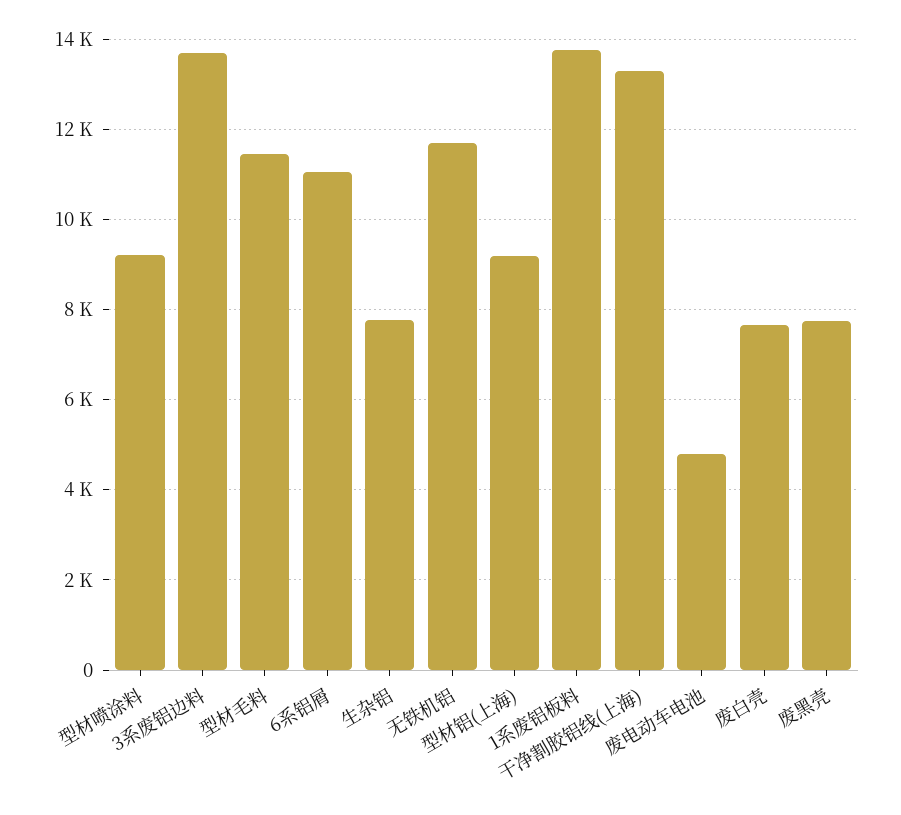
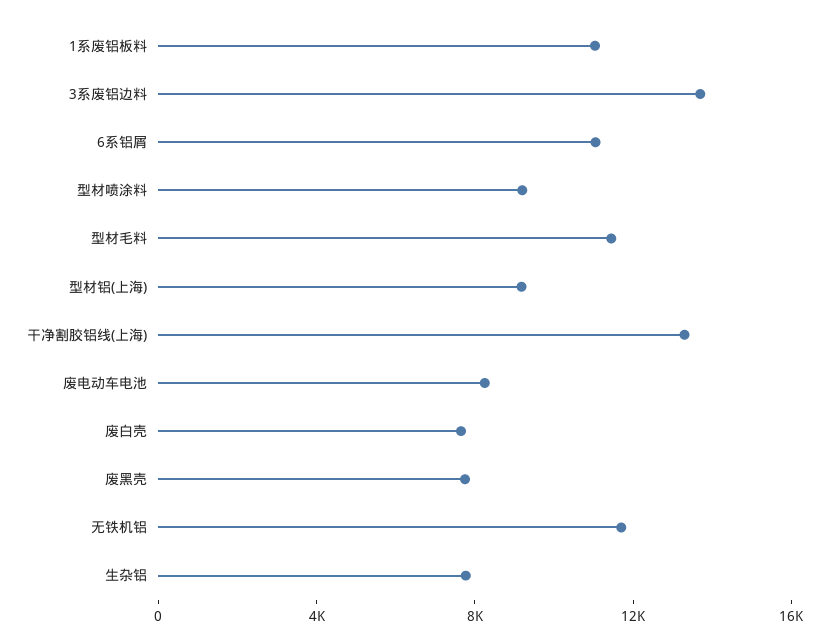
  {
    "型材喷涂料": 9200,
    "3系废铝边料": 13800,
    "型材毛料": 11400,
    "6系铝屑": 11000,
    "生杂铝": 7800,
    "无铁机铝": 11800,
    "型材铝(上海)": 9200,
-   "1系废铝板料": 13800,
+   "1系废铝板料": 11000,
    "干净割胶铝线(上海)": 13400,
-   "废电动车电池": 4800,
+   "废电动车电池": 8000,
    "废白壳": 7600,
    "废黑壳": 7800
  }

